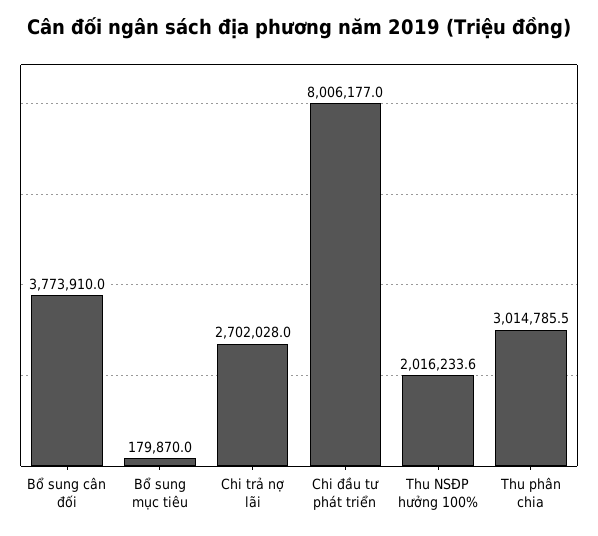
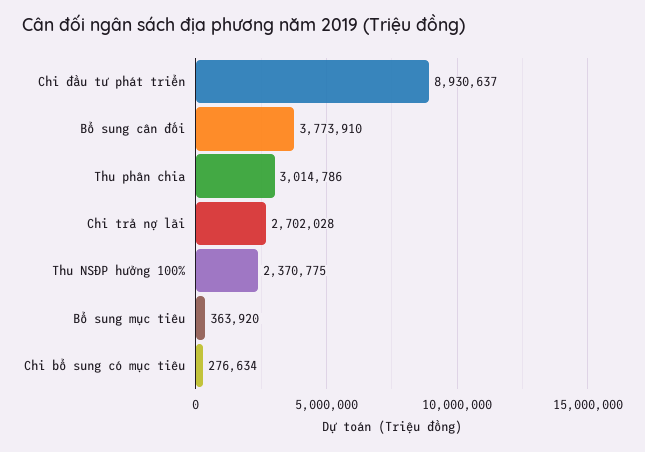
  {
    "Bổ sung cân đối": 3773910,
-   "Bổ sung mục tiêu": 179870,
+   "Bổ sung mục tiêu": 363920,
    "Chi trả nợ lãi": 2702028,
-   "Chi đầu tư phát triển": 8006177,
+   "Chi đầu tư phát triển": 8930637,
-   "Thu NSĐP hưởng 100%": 2016233.6,
+   "Thu NSĐP hưởng 100%": 2370775,
-   "Thu phân chia": 3014785.5
+   "Thu phân chia": 3014785.5,
+   "Chi bổ sung có mục tiêu": 276634
  }

